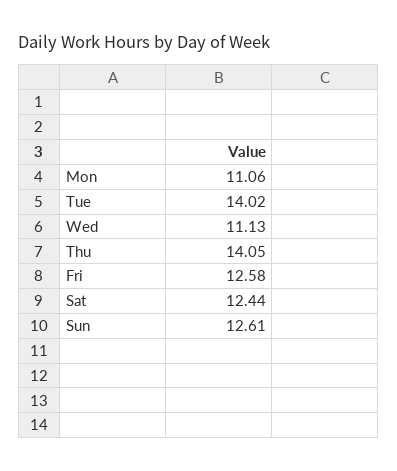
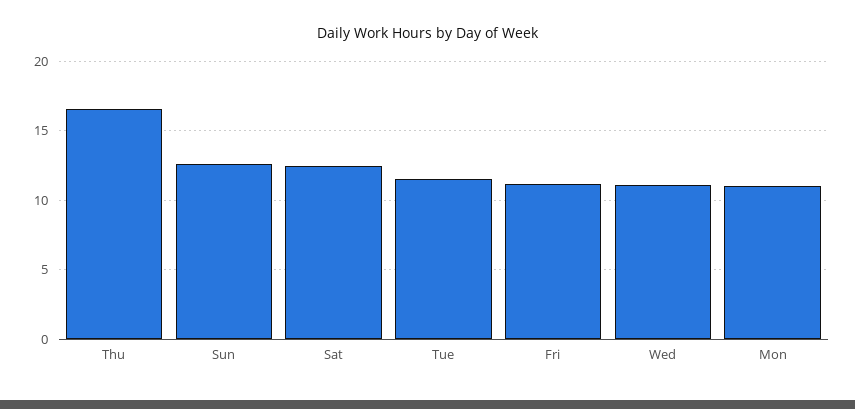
  {
    "Mon": 11.06,
-   "Tue": 14.02,
+   "Tue": 11.5,
    "Wed": 11.13,
-   "Thu": 14.05,
+   "Thu": 16.5,
-   "Fri": 12.58,
+   "Fri": 11,
    "Sat": 12.44,
    "Sun": 12.61
  }

